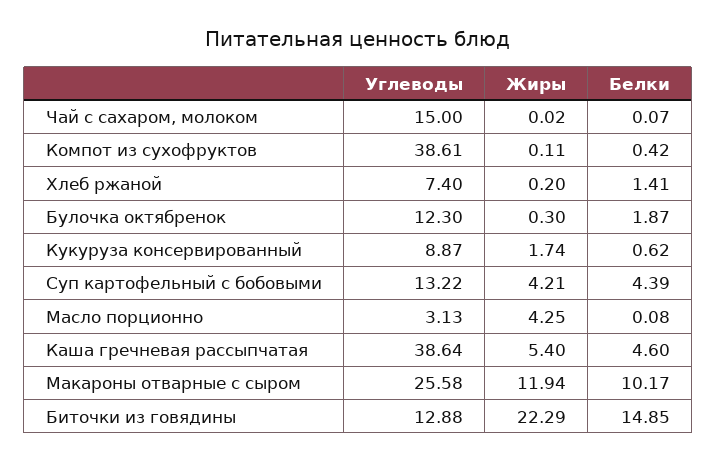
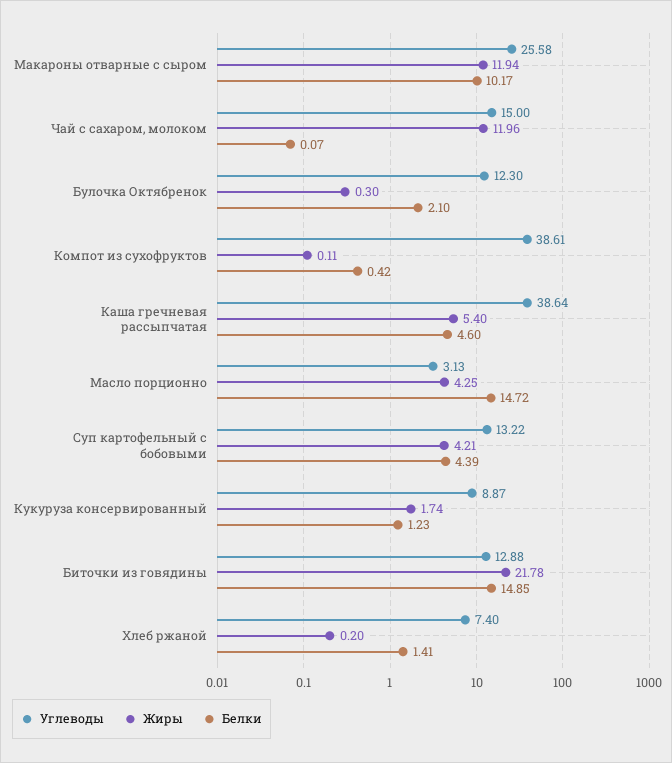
  {
    "Углеводы": {
      "Чай с сахаром, молоком": 15,
      "Компот из сухофруктов": 38.61,
      "Хлеб ржаной": 7.4,
      "Булочка октябренок": 12.3,
      "Кукуруза консервированный": 8.87,
      "Суп картофельный с бобовыми": 13.22,
      "Масло порционно": 3.13,
      "Каша гречневая рассыпчатая": 38.64,
      "Макароны отварные с сыром": 25.58,
      "Биточки из говядины": 12.88
    },
    "Жиры": {
-     "Чай с сахаром, молоком": 0.02,
+     "Чай с сахаром, молоком": 11.96,
      "Компот из сухофруктов": 0.11,
      "Хлеб ржаной": 0.2,
      "Булочка октябренок": 0.3,
      "Кукуруза консервированный": 1.74,
      "Суп картофельный с бобовыми": 4.21,
      "Масло порционно": 4.25,
      "Каша гречневая рассыпчатая": 5.4,
      "Макароны отварные с сыром": 11.94,
-     "Биточки из говядины": 22.29
+     "Биточки из говядины": 21.78
    },
    "Белки": {
      "Чай с сахаром, молоком": 0.07,
      "Компот из сухофруктов": 0.42,
      "Хлеб ржаной": 1.41,
-     "Булочка октябренок": 1.87,
+     "Булочка октябренок": 2.1,
-     "Кукуруза консервированный": 0.62,
+     "Кукуруза консервированный": 1.23,
      "Суп картофельный с бобовыми": 4.39,
-     "Масло порционно": 0.08,
+     "Масло порционно": 14.72,
      "Каша гречневая рассыпчатая": 4.6,
      "Макароны отварные с сыром": 10.17,
      "Биточки из говядины": 14.85
    }
  }

